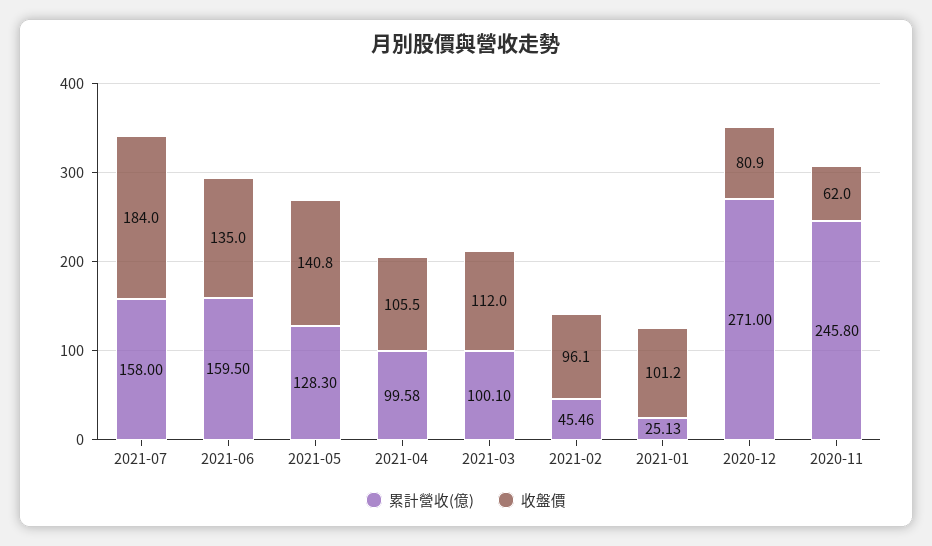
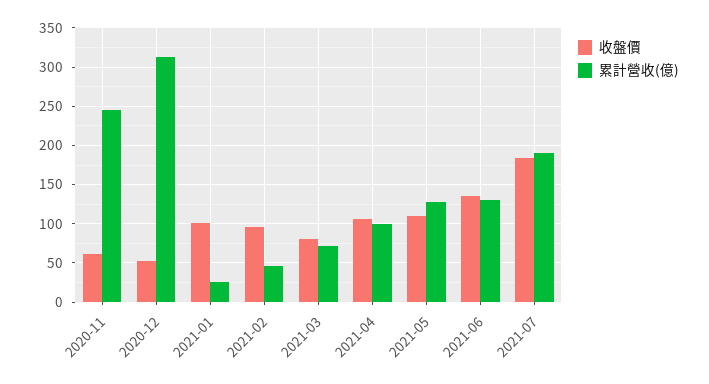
  {
    "累計營收(億)": {
-     "2021-07": 158,
+     "2021-07": 190,
-     "2021-06": 159.5,
+     "2021-06": 130,
      "2021-05": 128.3,
      "2021-04": 99.58,
-     "2021-03": 100.1,
+     "2021-03": 70,
      "2021-02": 45.46,
      "2021-01": 25.13,
-     "2020-12": 271,
+     "2020-12": 310,
      "2020-11": 245.8
    },
    "收盤價": {
      "2021-07": 184,
      "2021-06": 135,
-     "2021-05": 140.8,
+     "2021-05": 110,
      "2021-04": 105.5,
-     "2021-03": 112,
+     "2021-03": 80,
      "2021-02": 96.1,
      "2021-01": 101.2,
-     "2020-12": 80.9,
+     "2020-12": 50,
      "2020-11": 62
    }
  }

